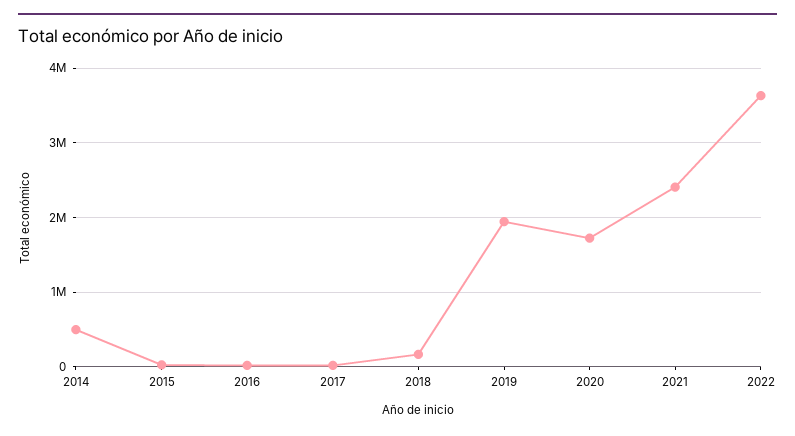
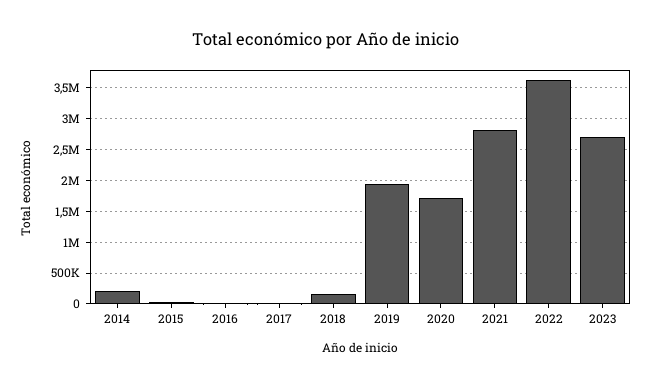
  {
-   "2014": 500000,
+   "2014": 200000,
    "2015": 0,
    "2016": 0,
    "2017": 0,
    "2018": 200000,
    "2019": 1900000,
    "2020": 1700000,
-   "2021": 2400000,
+   "2021": 2800000,
-   "2022": 3600000
+   "2022": 3600000,
+   "2023": 2700000
  }

